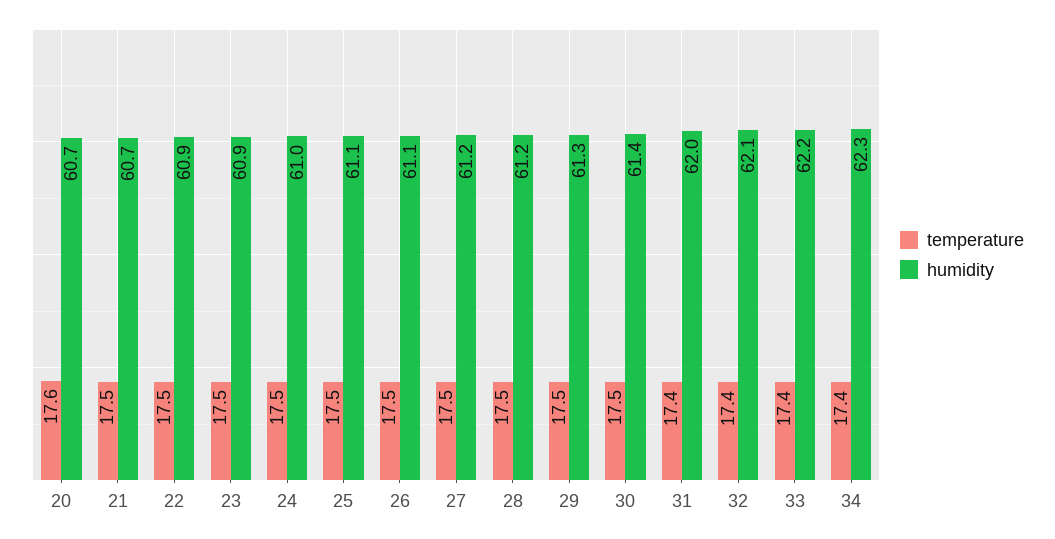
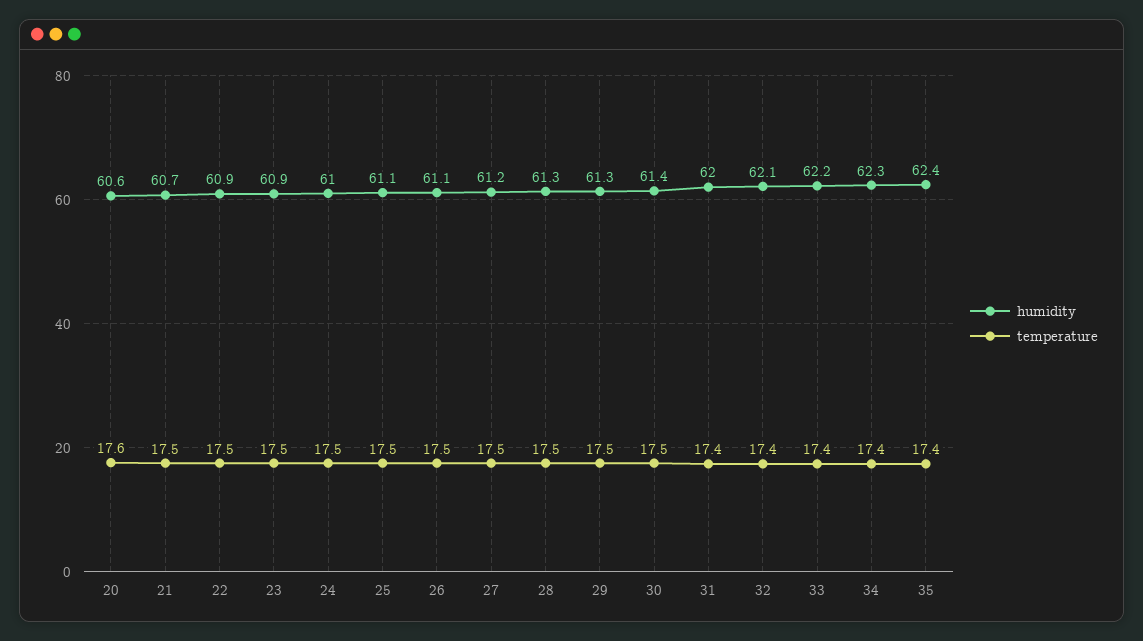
  {
    "temperature": {
      "20": 17.6,
      "21": 17.5,
      "22": 17.5,
      "23": 17.5,
      "24": 17.5,
      "25": 17.5,
      "26": 17.5,
      "27": 17.5,
      "28": 17.5,
      "29": 17.5,
      "30": 17.5,
      "31": 17.4,
      "32": 17.4,
      "33": 17.4,
-     "34": 17.4
+     "34": 17.4,
+     "35": 17.4
    },
    "humidity": {
-     "20": 60.7,
+     "20": 60.6,
      "21": 60.7,
      "22": 60.9,
      "23": 60.9,
      "24": 61,
      "25": 61.1,
      "26": 61.1,
      "27": 61.2,
-     "28": 61.2,
+     "28": 61.3,
      "29": 61.3,
      "30": 61.4,
      "31": 62,
      "32": 62.1,
      "33": 62.2,
-     "34": 62.3
+     "34": 62.3,
+     "35": 62.4
    }
  }

